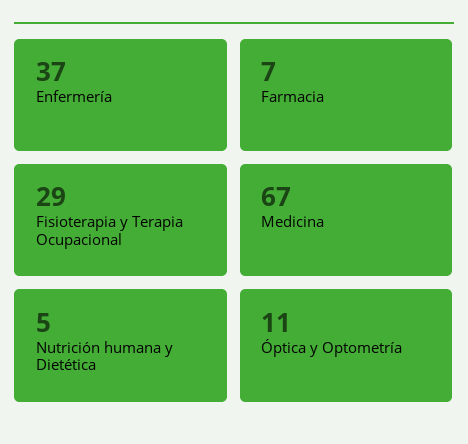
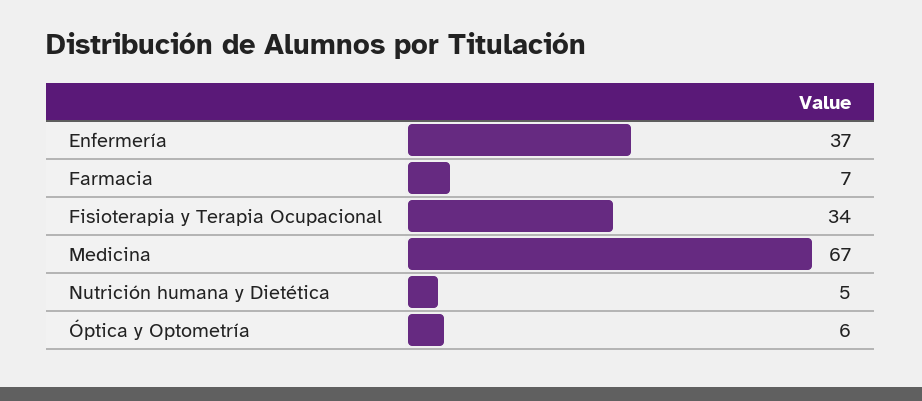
  {
    "Enfermería": 37,
    "Farmacia": 7,
-   "Fisioterapia y Terapia Ocupacional": 29,
+   "Fisioterapia y Terapia Ocupacional": 34,
    "Medicina": 67,
    "Nutrición humana y Dietética": 5,
-   "Óptica y Optometría": 11
+   "Óptica y Optometría": 6
  }

